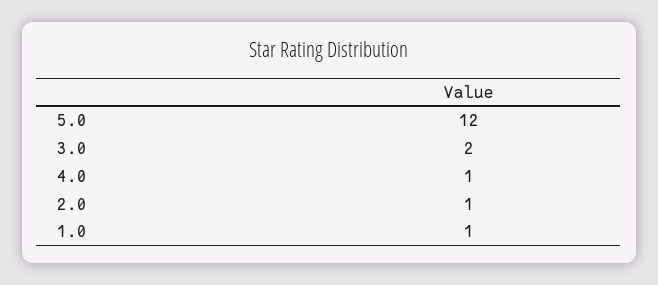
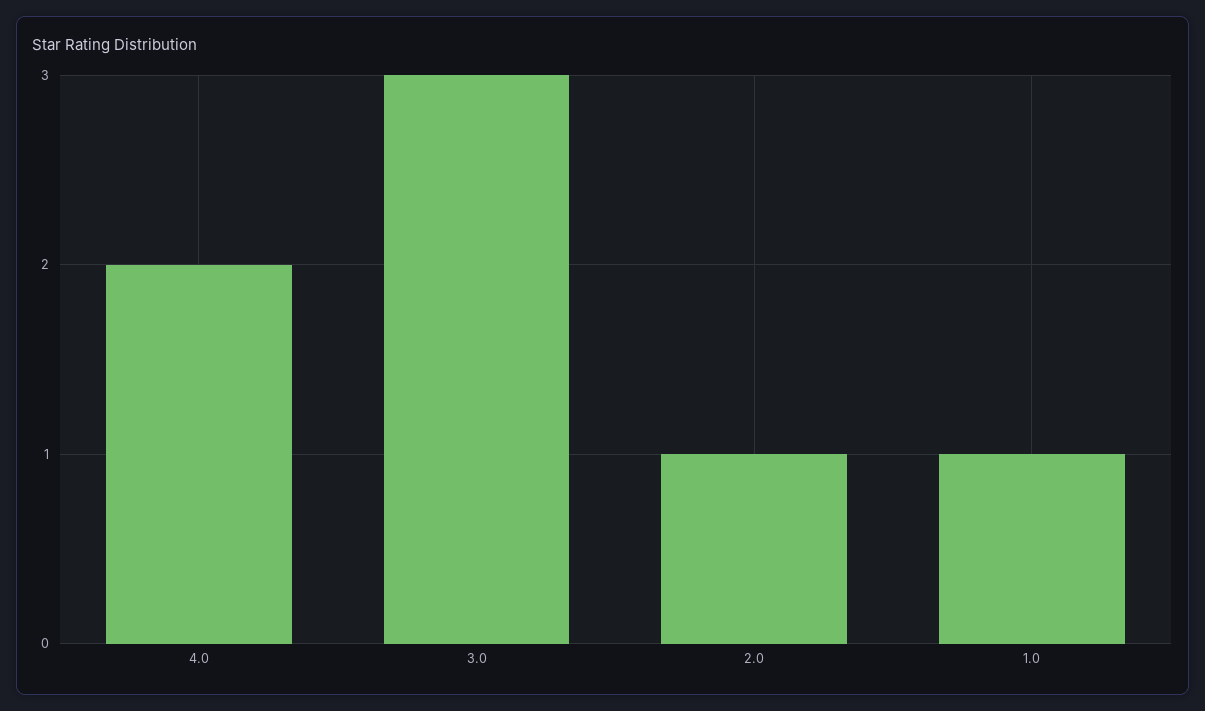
  {
-   "5.0": 12,
-   "3.0": 2,
+   "3.0": 3,
-   "4.0": 1,
+   "4.0": 2,
    "2.0": 1,
    "1.0": 1
  }

